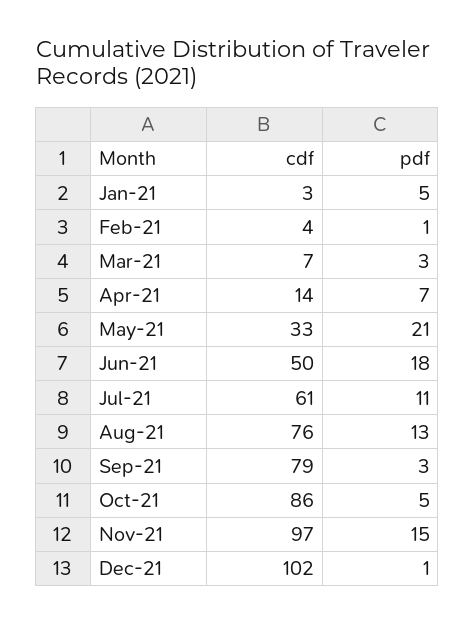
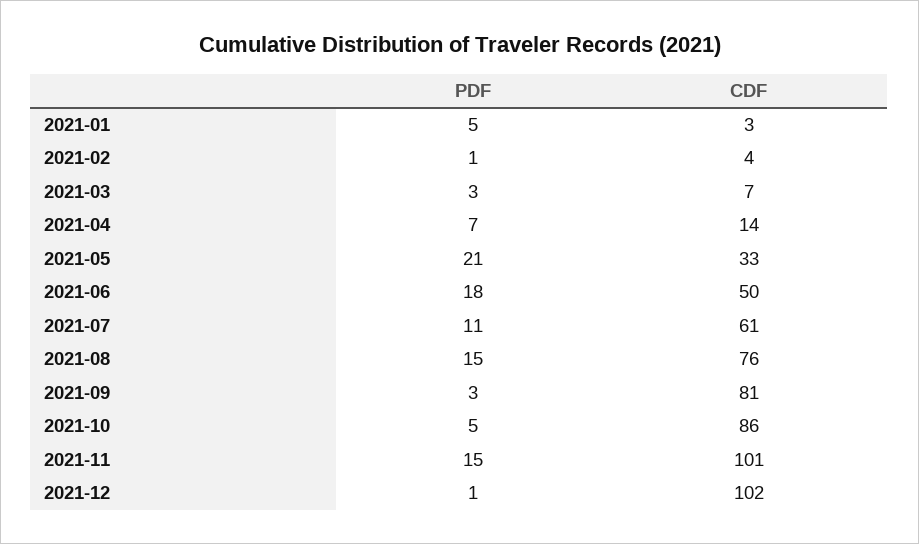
  {
    "cdf": {
      "Jan-21": 3,
      "Feb-21": 4,
      "Mar-21": 7,
      "Apr-21": 14,
      "May-21": 33,
      "Jun-21": 50,
      "Jul-21": 61,
      "Aug-21": 76,
-     "Sep-21": 79,
+     "Sep-21": 81,
      "Oct-21": 86,
-     "Nov-21": 97,
+     "Nov-21": 101,
      "Dec-21": 102
    },
    "pdf": {
      "Jan-21": 5,
      "Feb-21": 1,
      "Mar-21": 3,
      "Apr-21": 7,
      "May-21": 21,
      "Jun-21": 18,
      "Jul-21": 11,
-     "Aug-21": 13,
+     "Aug-21": 15,
      "Sep-21": 3,
      "Oct-21": 5,
      "Nov-21": 15,
      "Dec-21": 1
    }
  }

